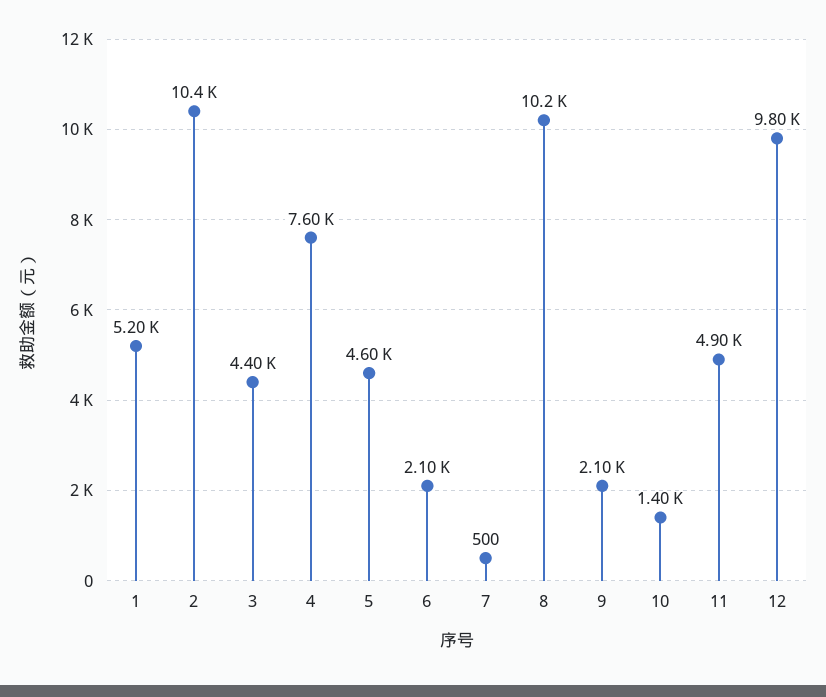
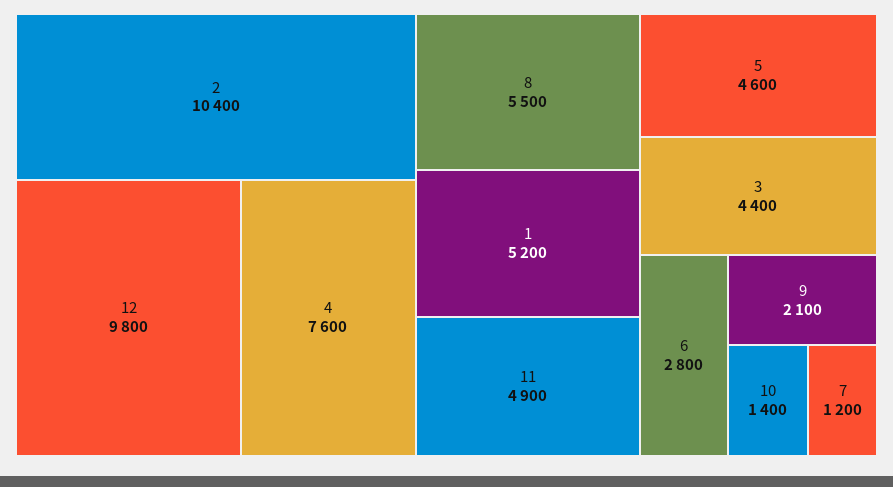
  {
    "1": 5200,
    "2": 10400,
    "3": 4400,
    "4": 7600,
    "5": 4600,
-   "6": 2100,
+   "6": 2800,
-   "7": 500,
+   "7": 1200,
-   "8": 10200,
+   "8": 5500,
    "9": 2100,
    "10": 1400,
    "11": 4900,
    "12": 9800
  }

